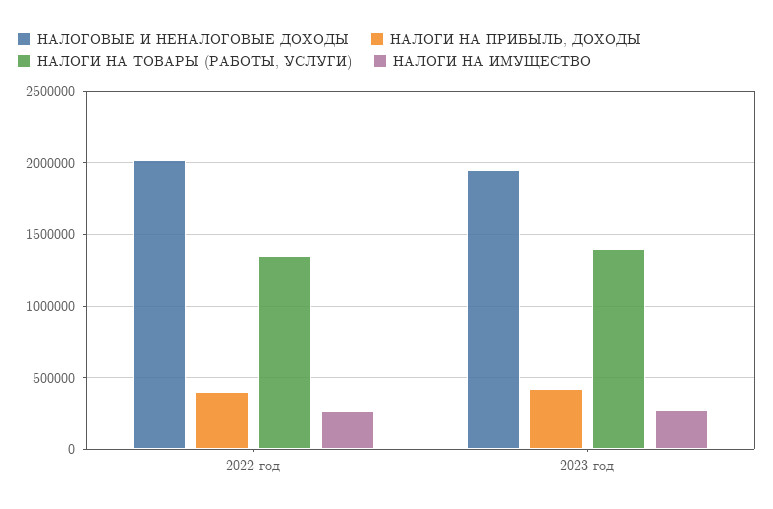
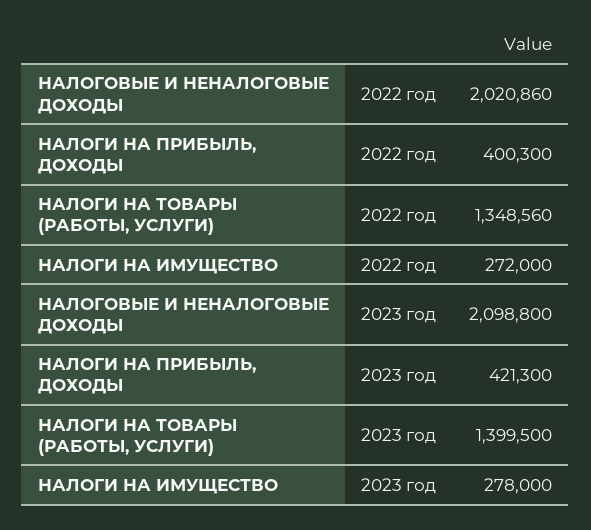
  {
    "НАЛОГОВЫЕ И НЕНАЛОГОВЫЕ ДОХОДЫ": {
      "2022 год": 2020860,
-     "2023 год": 1950000
+     "2023 год": 2098800
    },
    "НАЛОГИ НА ПРИБЫЛЬ, ДОХОДЫ": {
      "2022 год": 400300,
      "2023 год": 421300
    },
    "НАЛОГИ НА ТОВАРЫ (РАБОТЫ, УСЛУГИ)": {
      "2022 год": 1348560,
      "2023 год": 1399500
    },
    "НАЛОГИ НА ИМУЩЕСТВО": {
      "2022 год": 272000,
      "2023 год": 278000
    }
  }

